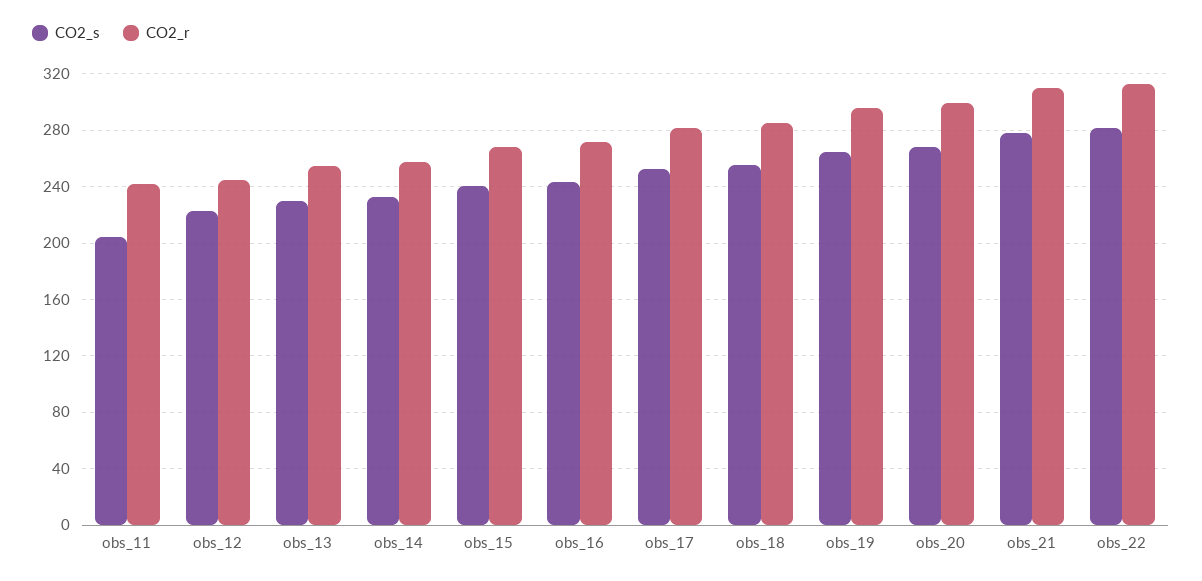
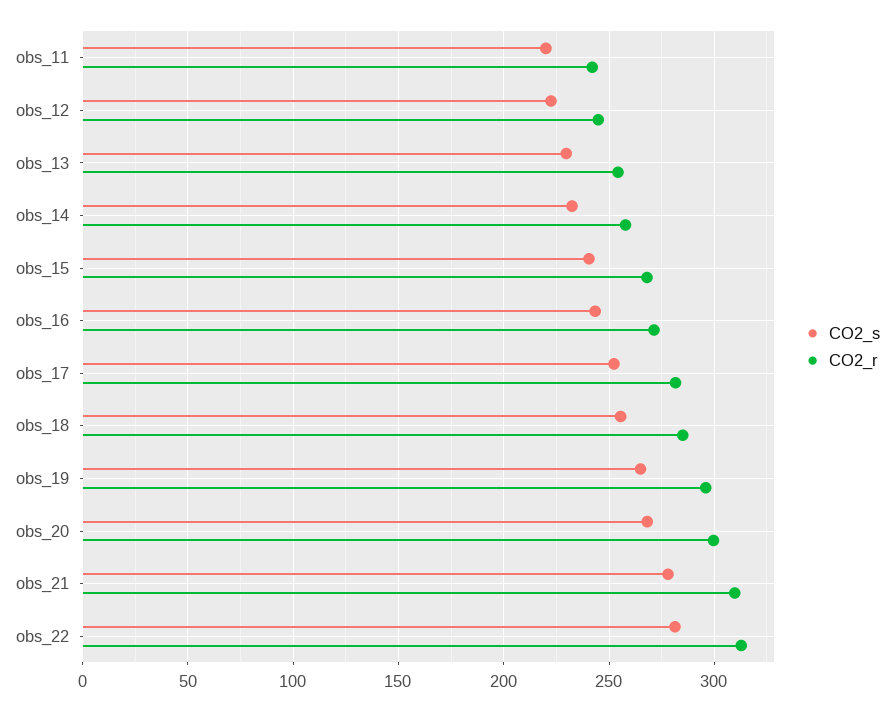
  {
    "CO2_s": {
-     "obs_11": 205,
+     "obs_11": 220,
      "obs_12": 220,
      "obs_13": 230,
      "obs_14": 230,
      "obs_15": 240,
      "obs_16": 245,
      "obs_17": 250,
      "obs_18": 255,
      "obs_19": 265,
      "obs_20": 270,
      "obs_21": 280,
      "obs_22": 280
    },
    "CO2_r": {
      "obs_11": 240,
      "obs_12": 245,
      "obs_13": 255,
      "obs_14": 260,
      "obs_15": 270,
      "obs_16": 270,
      "obs_17": 280,
      "obs_18": 285,
      "obs_19": 295,
      "obs_20": 300,
      "obs_21": 310,
      "obs_22": 315
    }
  }

